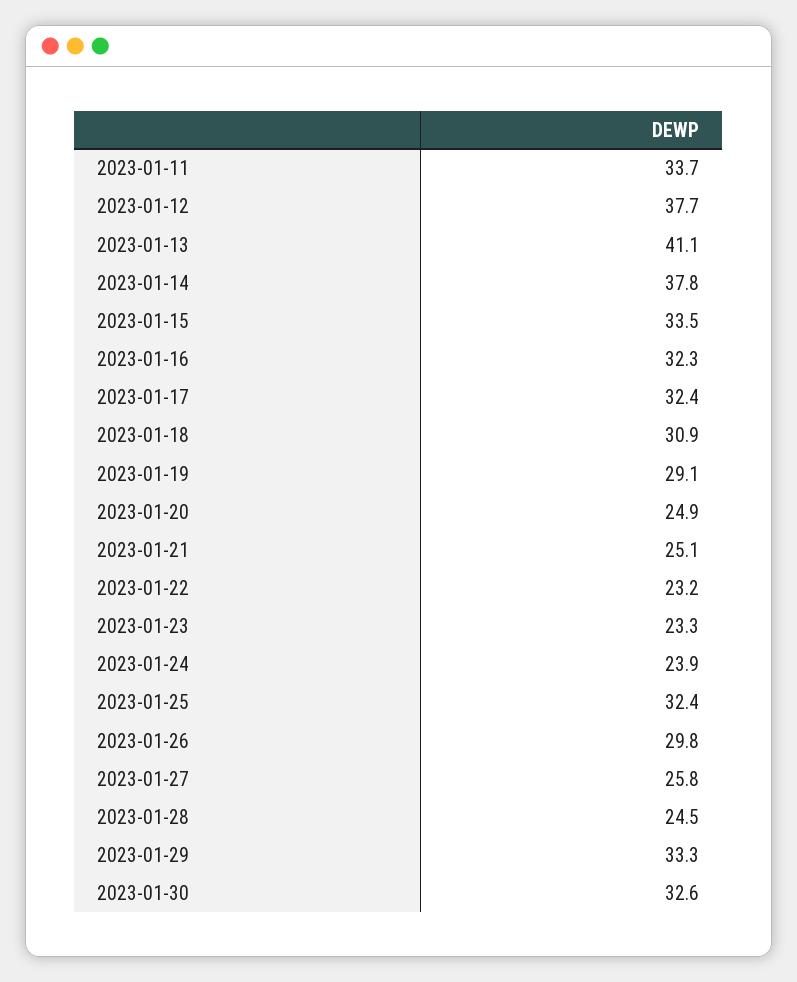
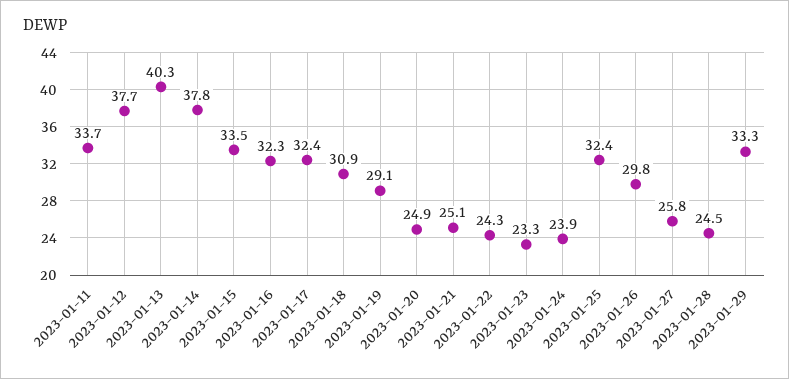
  {
    "2023-01-11": 33.7,
    "2023-01-12": 37.7,
-   "2023-01-13": 41.1,
+   "2023-01-13": 40.3,
    "2023-01-14": 37.8,
    "2023-01-15": 33.5,
    "2023-01-16": 32.3,
    "2023-01-17": 32.4,
    "2023-01-18": 30.9,
    "2023-01-19": 29.1,
    "2023-01-20": 24.9,
    "2023-01-21": 25.1,
-   "2023-01-22": 23.2,
+   "2023-01-22": 24.3,
    "2023-01-23": 23.3,
    "2023-01-24": 23.9,
    "2023-01-25": 32.4,
    "2023-01-26": 29.8,
    "2023-01-27": 25.8,
    "2023-01-28": 24.5,
-   "2023-01-29": 33.3,
+   "2023-01-29": 33.3
-   "2023-01-30": 32.6
  }

